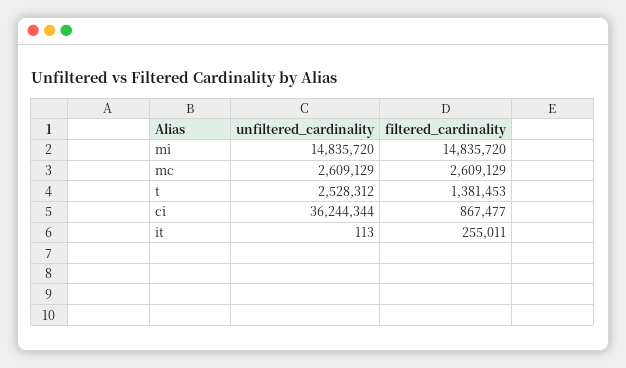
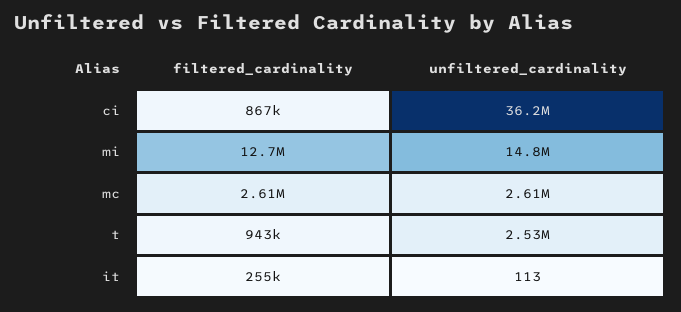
  {
    "unfiltered_cardinality": {
      "mi": 14835720,
      "mc": 2609129,
      "t": 2528312,
      "ci": 36244344,
      "it": 113
    },
    "filtered_cardinality": {
-     "mi": 14835720,
+     "mi": 12700000,
      "mc": 2609129,
-     "t": 1381453,
+     "t": 943000,
      "ci": 867477,
      "it": 255011
    }
  }

